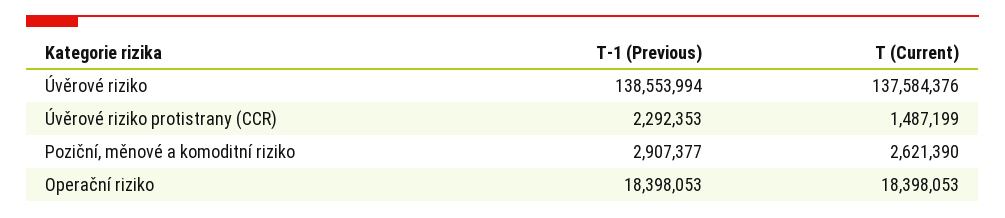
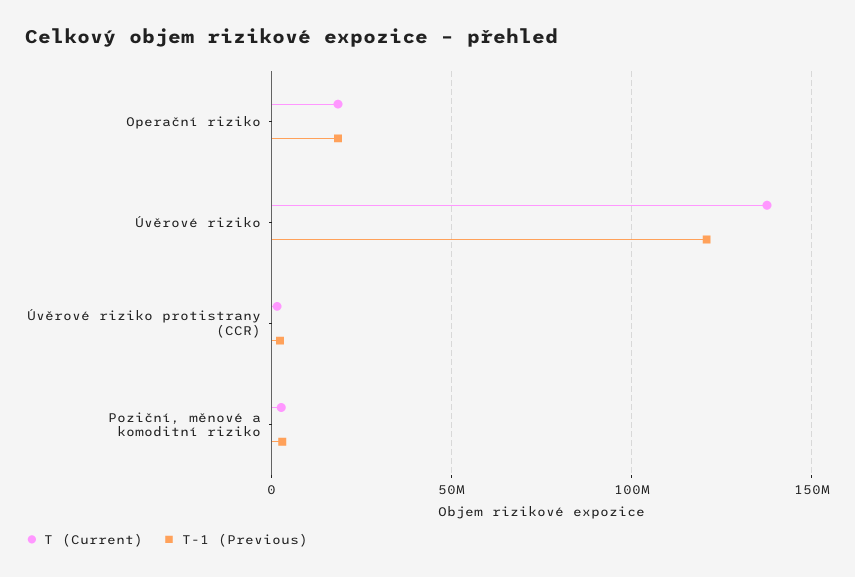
  {
    "T-1 (Previous)": {
-     "Úvěrové riziko": 138553994,
+     "Úvěrové riziko": 120000000,
      "Úvěrové riziko protistrany (CCR)": 2292353,
      "Poziční, měnové a komoditní riziko": 2907377,
      "Operační riziko": 18398053
    },
    "T (Current)": {
      "Úvěrové riziko": 137584376,
      "Úvěrové riziko protistrany (CCR)": 1487199,
      "Poziční, měnové a komoditní riziko": 2621390,
      "Operační riziko": 18398053
    }
  }

